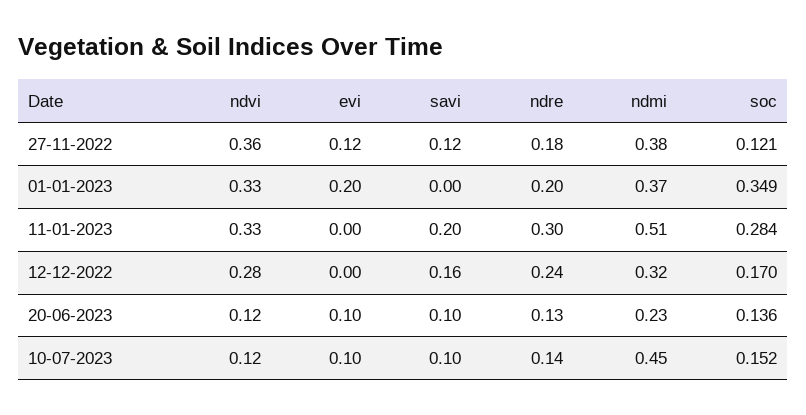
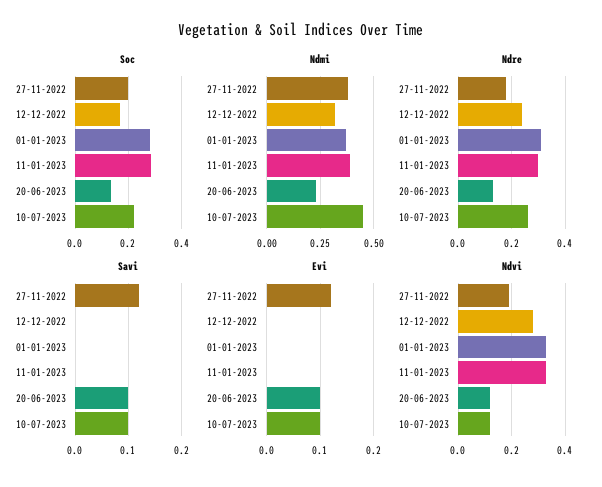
  {
    "ndvi": {
-     "27-11-2022": 0.36,
+     "27-11-2022": 0.2,
      "01-01-2023": 0.33,
      "11-01-2023": 0.33,
      "12-12-2022": 0.28,
      "20-06-2023": 0.12,
      "10-07-2023": 0.12
    },
    "evi": {
      "27-11-2022": 0.12,
-     "01-01-2023": 0.2,
+     "01-01-2023": 0,
      "11-01-2023": 0,
      "12-12-2022": 0,
      "20-06-2023": 0.1,
      "10-07-2023": 0.1
    },
    "savi": {
      "27-11-2022": 0.12,
      "01-01-2023": 0,
-     "11-01-2023": 0.2,
+     "11-01-2023": 0,
-     "12-12-2022": 0.16,
+     "12-12-2022": 0,
      "20-06-2023": 0.1,
      "10-07-2023": 0.1
    },
    "ndre": {
      "27-11-2022": 0.18,
-     "01-01-2023": 0.2,
+     "01-01-2023": 0.3,
      "11-01-2023": 0.3,
      "12-12-2022": 0.24,
      "20-06-2023": 0.13,
-     "10-07-2023": 0.14
+     "10-07-2023": 0.25
    },
    "ndmi": {
      "27-11-2022": 0.38,
      "01-01-2023": 0.37,
-     "11-01-2023": 0.51,
+     "11-01-2023": 0.4,
      "12-12-2022": 0.32,
      "20-06-2023": 0.23,
      "10-07-2023": 0.45
    },
    "soc": {
-     "27-11-2022": 0.121,
+     "27-11-2022": 0.2,
-     "01-01-2023": 0.349,
+     "01-01-2023": 0.275,
      "11-01-2023": 0.284,
      "12-12-2022": 0.17,
      "20-06-2023": 0.136,
-     "10-07-2023": 0.152
+     "10-07-2023": 0.225
    }
  }

